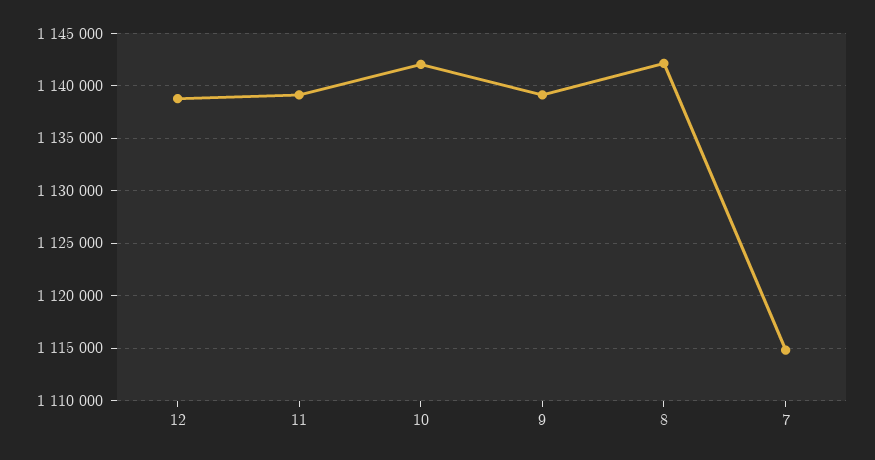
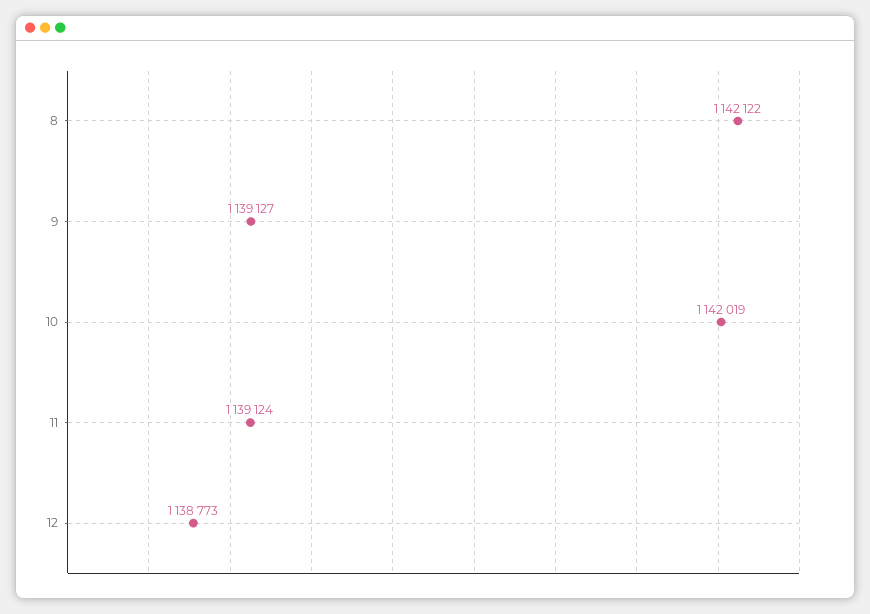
  {
    "12": 1138773,
    "11": 1139124,
    "10": 1142019,
    "9": 1139127,
-   "8": 1142122,
+   "8": 1142122
-   "7": 1115000
  }

